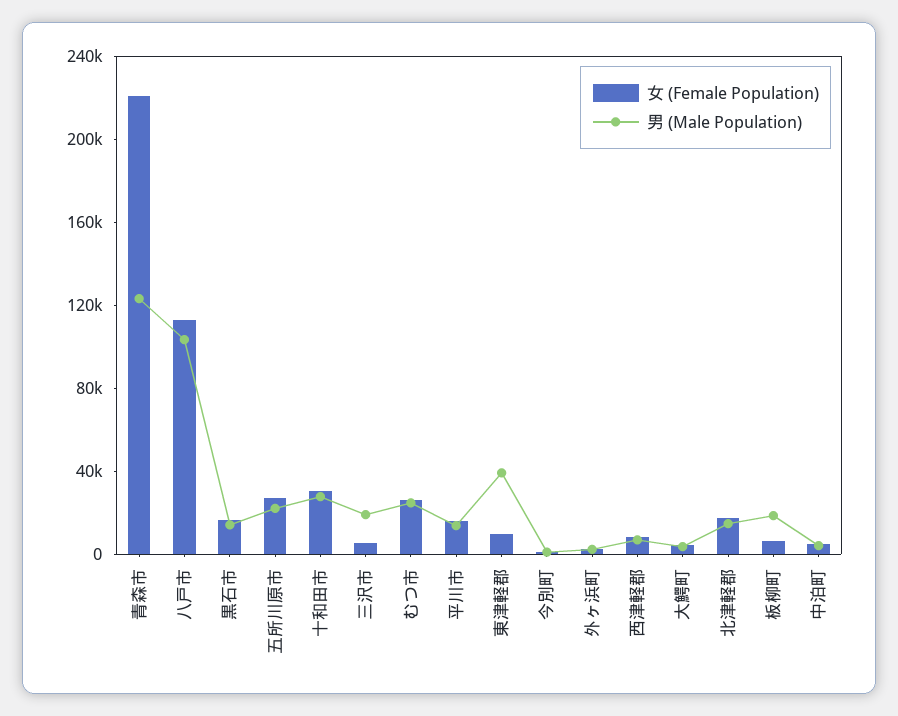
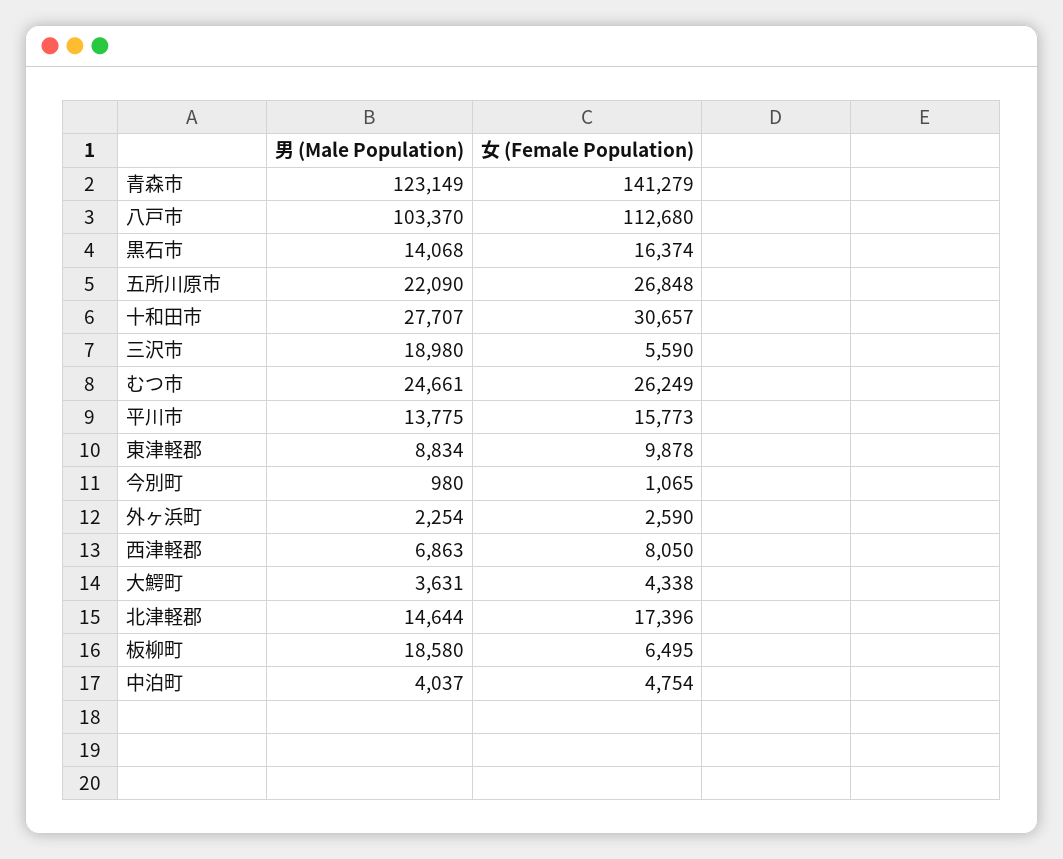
  {
    "女 (Female Population)": {
-     "青森市": 220000,
+     "青森市": 141279,
      "八戸市": 112680,
      "黒石市": 16374,
      "五所川原市": 26848,
      "十和田市": 30657,
      "三沢市": 5590,
      "むつ市": 26249,
      "平川市": 15773,
      "東津軽郡": 9878,
      "今別町": 1065,
      "外ヶ浜町": 2590,
      "西津軽郡": 8050,
      "大鰐町": 4338,
      "北津軽郡": 17396,
      "板柳町": 6495,
      "中泊町": 4754
    },
    "男 (Male Population)": {
      "青森市": 123149,
      "八戸市": 103370,
      "黒石市": 14068,
      "五所川原市": 22090,
      "十和田市": 27707,
      "三沢市": 18980,
      "むつ市": 24661,
      "平川市": 13775,
-     "東津軽郡": 40000,
+     "東津軽郡": 8834,
      "今別町": 980,
      "外ヶ浜町": 2254,
      "西津軽郡": 6863,
      "大鰐町": 3631,
      "北津軽郡": 14644,
      "板柳町": 18580,
      "中泊町": 4037
    }
  }

